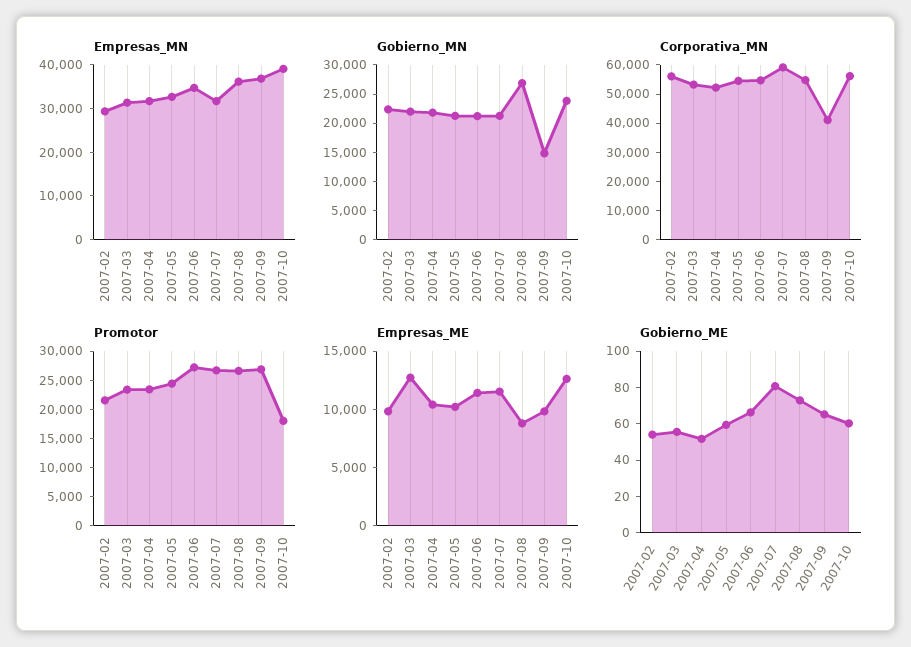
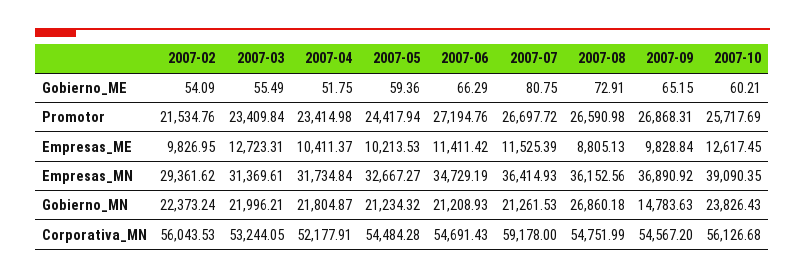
  {
    "Empresas_MN": {
      "2007-02": 29361.62,
      "2007-03": 31369.61,
      "2007-04": 31734.84,
      "2007-05": 32667.27,
      "2007-06": 34729.19,
-     "2007-07": 32000,
+     "2007-07": 36414.93,
      "2007-08": 36152.56,
      "2007-09": 36890.92,
      "2007-10": 39090.35
    },
    "Gobierno_MN": {
      "2007-02": 22373.24,
      "2007-03": 21996.21,
      "2007-04": 21804.87,
      "2007-05": 21234.32,
      "2007-06": 21208.93,
      "2007-07": 21261.53,
      "2007-08": 26860.18,
      "2007-09": 14783.63,
      "2007-10": 23826.43
    },
    "Corporativa_MN": {
      "2007-02": 56043.53,
      "2007-03": 53244.05,
      "2007-04": 52177.91,
      "2007-05": 54484.28,
      "2007-06": 54691.43,
      "2007-07": 59178,
      "2007-08": 54751.99,
-     "2007-09": 40000,
+     "2007-09": 54567.2,
      "2007-10": 56126.68
    },
    "Promotor": {
      "2007-02": 21534.76,
      "2007-03": 23409.84,
      "2007-04": 23414.98,
      "2007-05": 24417.94,
      "2007-06": 27194.76,
      "2007-07": 26697.72,
      "2007-08": 26590.98,
      "2007-09": 26868.31,
-     "2007-10": 17500
+     "2007-10": 25717.69
    },
    "Empresas_ME": {
      "2007-02": 9826.95,
      "2007-03": 12723.31,
      "2007-04": 10411.37,
      "2007-05": 10213.53,
      "2007-06": 11411.42,
      "2007-07": 11525.39,
      "2007-08": 8805.13,
      "2007-09": 9828.84,
      "2007-10": 12617.45
    },
    "Gobierno_ME": {
      "2007-02": 54.09,
      "2007-03": 55.49,
      "2007-04": 51.75,
      "2007-05": 59.36,
      "2007-06": 66.29,
      "2007-07": 80.75,
      "2007-08": 72.91,
      "2007-09": 65.15,
      "2007-10": 60.21
    }
  }

